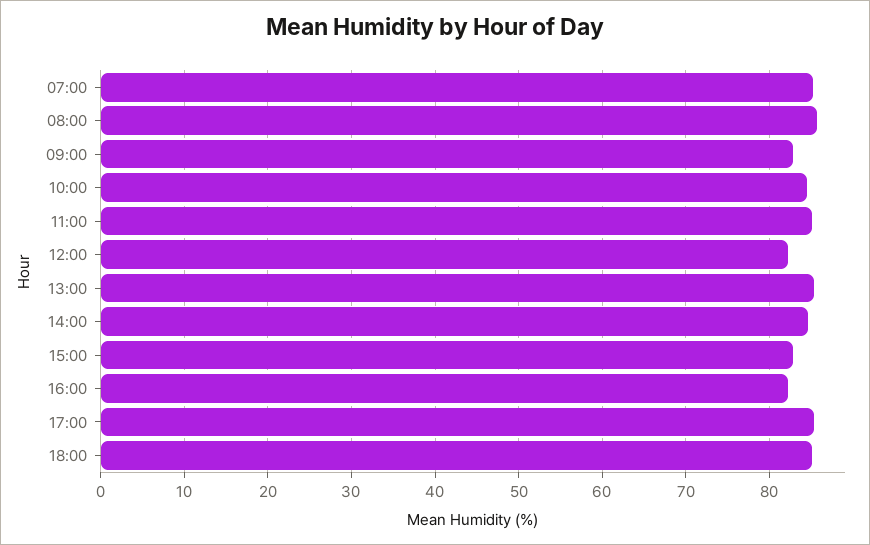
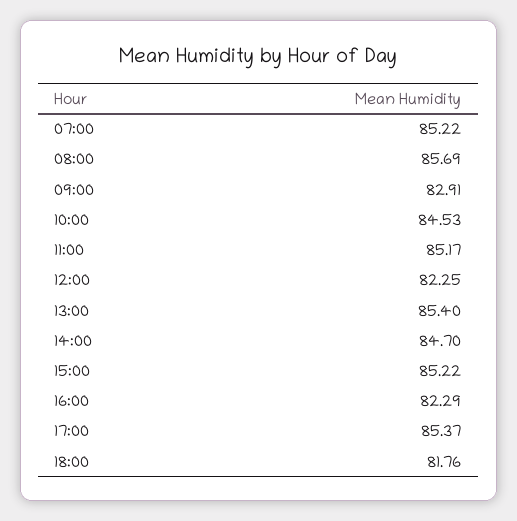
  {
    "07:00": 85.22,
    "08:00": 85.69,
    "09:00": 82.91,
    "10:00": 84.53,
    "11:00": 85.17,
    "12:00": 82.25,
    "13:00": 85.4,
    "14:00": 84.7,
-   "15:00": 83,
+   "15:00": 85.22,
    "16:00": 82.29,
    "17:00": 85.37,
-   "18:00": 85
+   "18:00": 81.76
  }

